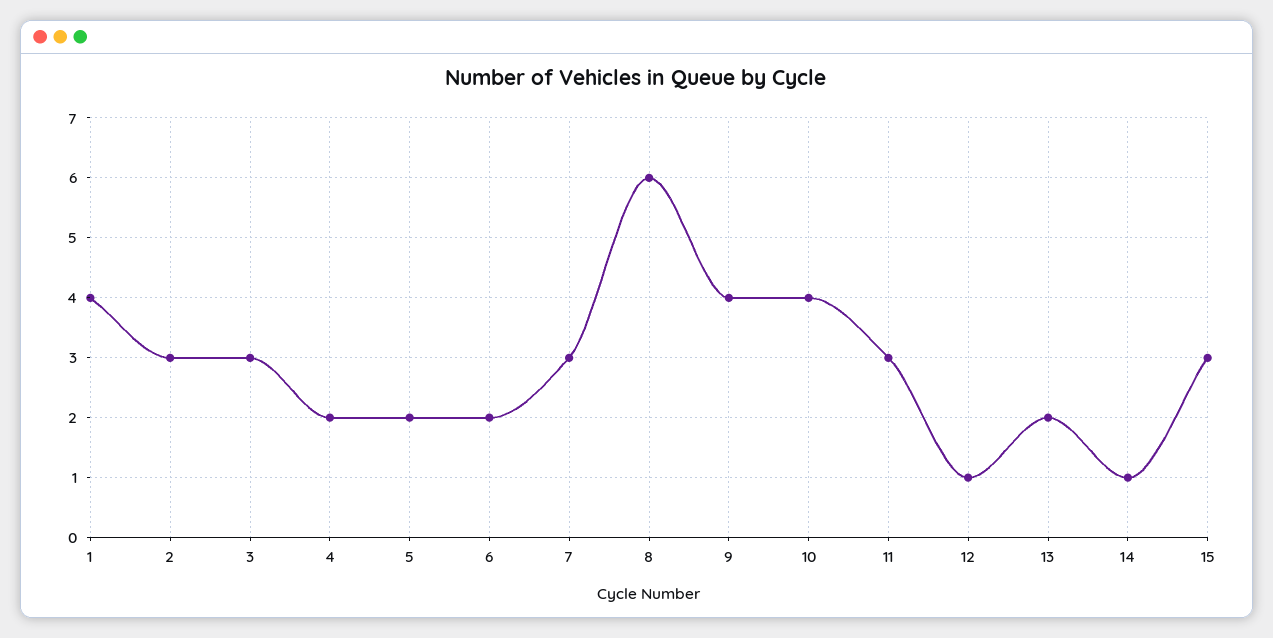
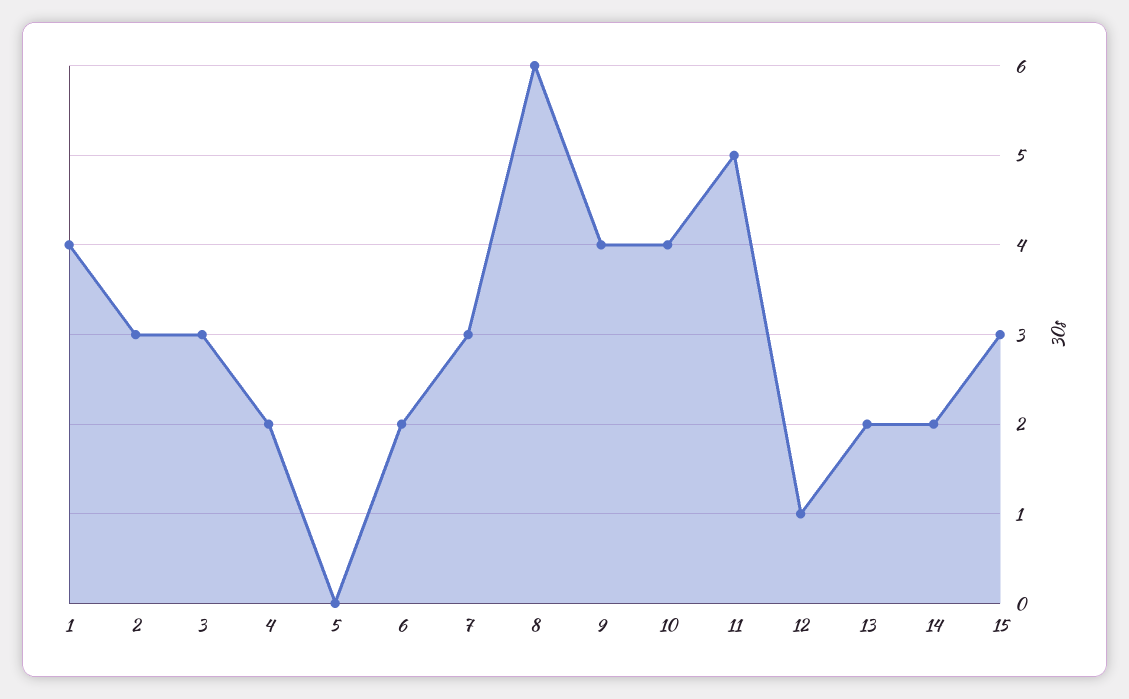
  {
    "1": 4,
    "2": 3,
    "3": 3,
    "4": 2,
-   "5": 2,
+   "5": 0,
    "6": 2,
    "7": 3,
    "8": 6,
    "9": 4,
    "10": 4,
-   "11": 3,
+   "11": 5,
    "12": 1,
    "13": 2,
-   "14": 1,
+   "14": 2,
    "15": 3
  }

